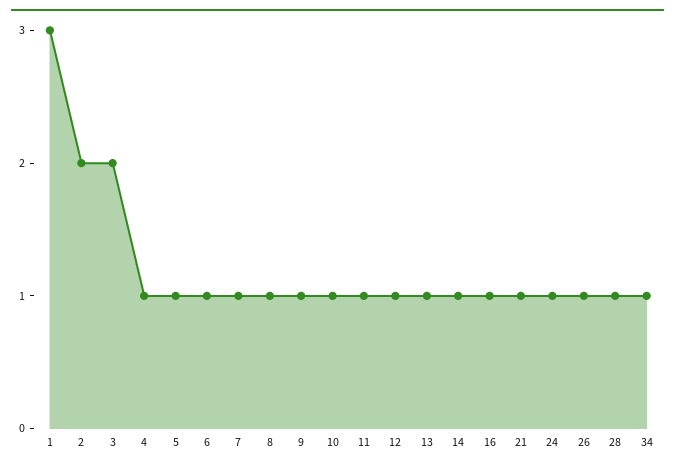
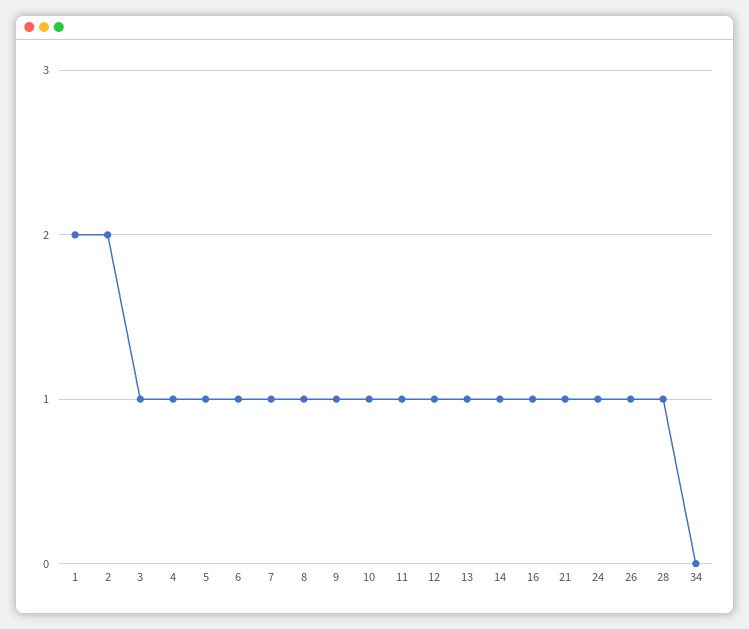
  {
-   "1": 3,
+   "1": 2,
    "2": 2,
-   "3": 2,
+   "3": 1,
    "4": 1,
    "5": 1,
    "6": 1,
    "7": 1,
    "8": 1,
    "9": 1,
    "10": 1,
    "11": 1,
    "12": 1,
    "13": 1,
    "14": 1,
    "16": 1,
    "21": 1,
    "24": 1,
    "26": 1,
    "28": 1,
-   "34": 1
+   "34": 0
  }

